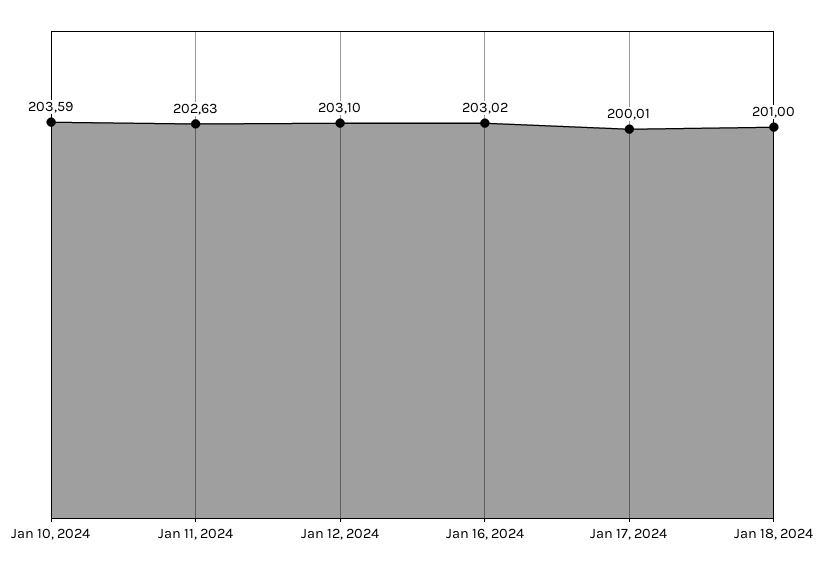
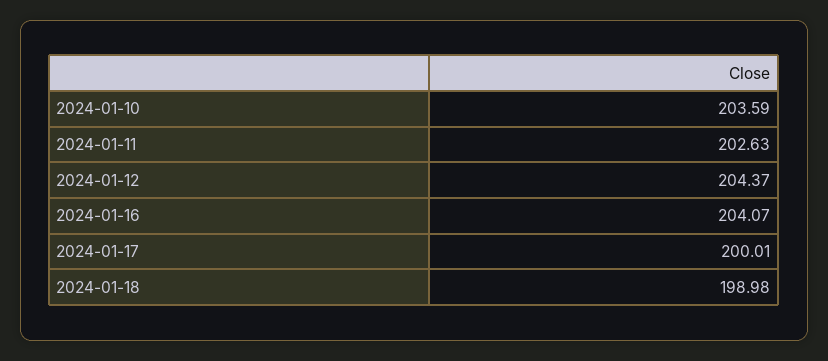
  {
    "Jan 10, 2024": 203.59,
    "Jan 11, 2024": 202.63,
-   "Jan 12, 2024": 203.1,
+   "Jan 12, 2024": 204.37,
-   "Jan 16, 2024": 203.02,
+   "Jan 16, 2024": 204.07,
    "Jan 17, 2024": 200.01,
-   "Jan 18, 2024": 201
+   "Jan 18, 2024": 198.98
  }

